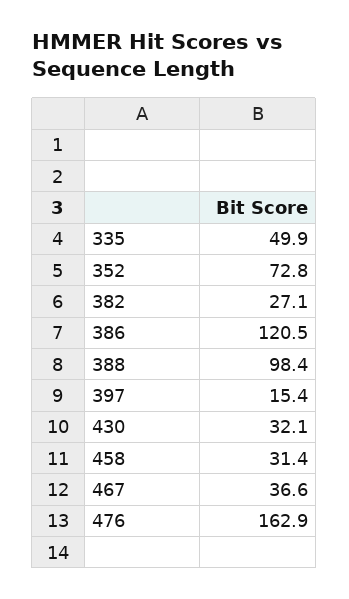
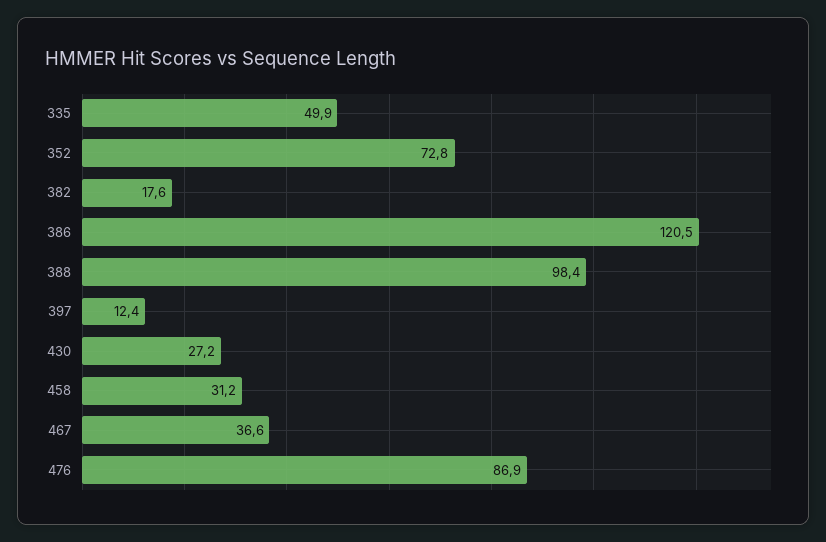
  {
    "335": 49.9,
    "352": 72.8,
-   "382": 27.1,
+   "382": 17.6,
    "386": 120.5,
    "388": 98.4,
-   "397": 15.4,
+   "397": 12.4,
-   "430": 32.1,
+   "430": 27.2,
-   "458": 31.4,
+   "458": 31.2,
    "467": 36.6,
-   "476": 162.9
+   "476": 86.9
  }

